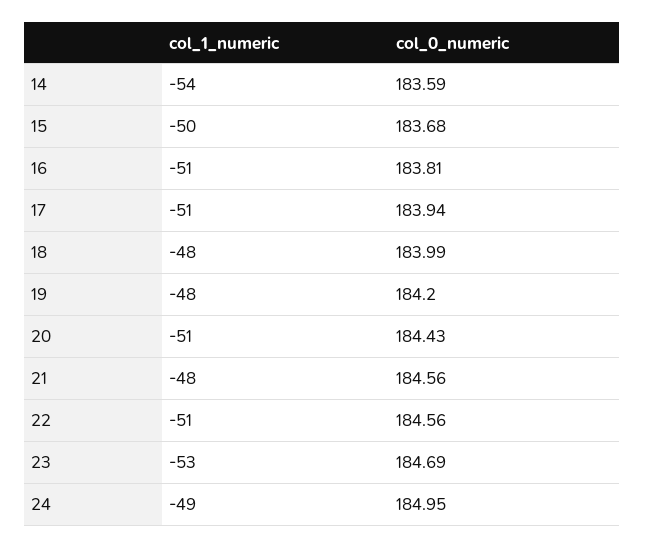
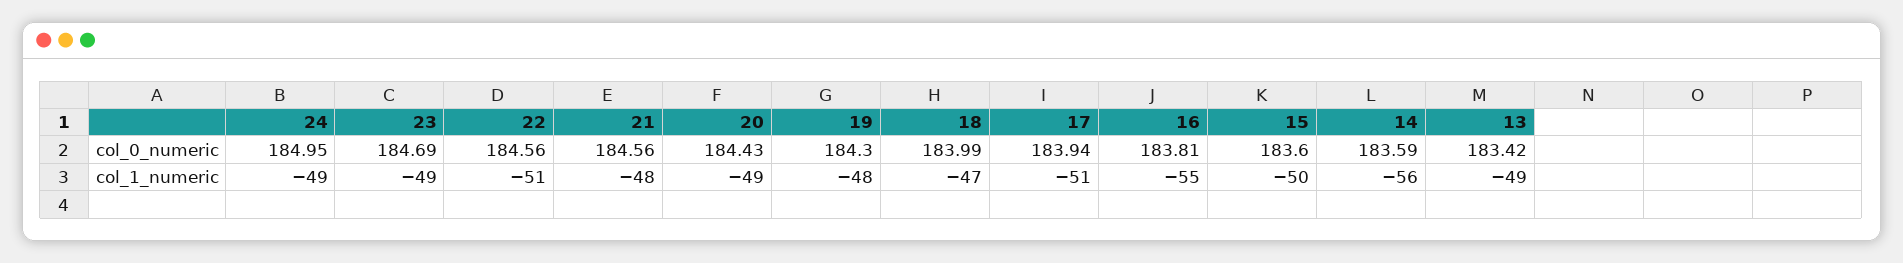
  {
    "col_1_numeric": {
-     "14": -54,
+     "14": -56,
      "15": -50,
-     "16": -51,
+     "16": -55,
      "17": -51,
-     "18": -48,
+     "18": -47,
      "19": -48,
-     "20": -51,
+     "20": -49,
      "21": -48,
      "22": -51,
-     "23": -53,
+     "23": -49,
-     "24": -49
+     "24": -49,
+     "13": -49
    },
    "col_0_numeric": {
      "14": 183.59,
-     "15": 183.68,
+     "15": 183.6,
      "16": 183.81,
      "17": 183.94,
      "18": 183.99,
-     "19": 184.2,
+     "19": 184.3,
      "20": 184.43,
      "21": 184.56,
      "22": 184.56,
      "23": 184.69,
-     "24": 184.95
+     "24": 184.95,
+     "13": 183.42
    }
  }

